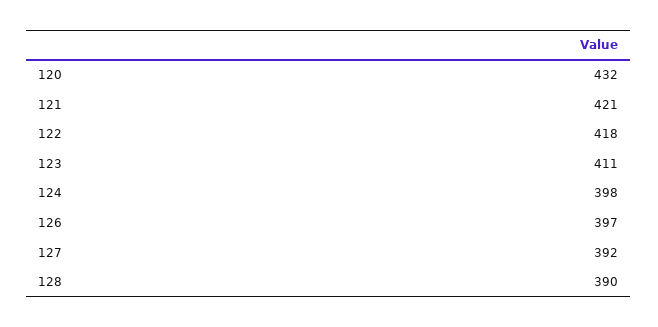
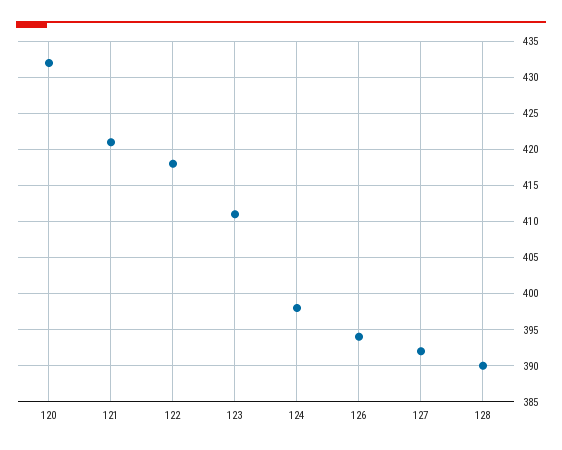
  {
    "120": 432,
    "121": 421,
    "122": 418,
    "123": 411,
    "124": 398,
-   "126": 397,
+   "126": 394,
    "127": 392,
    "128": 390
  }

